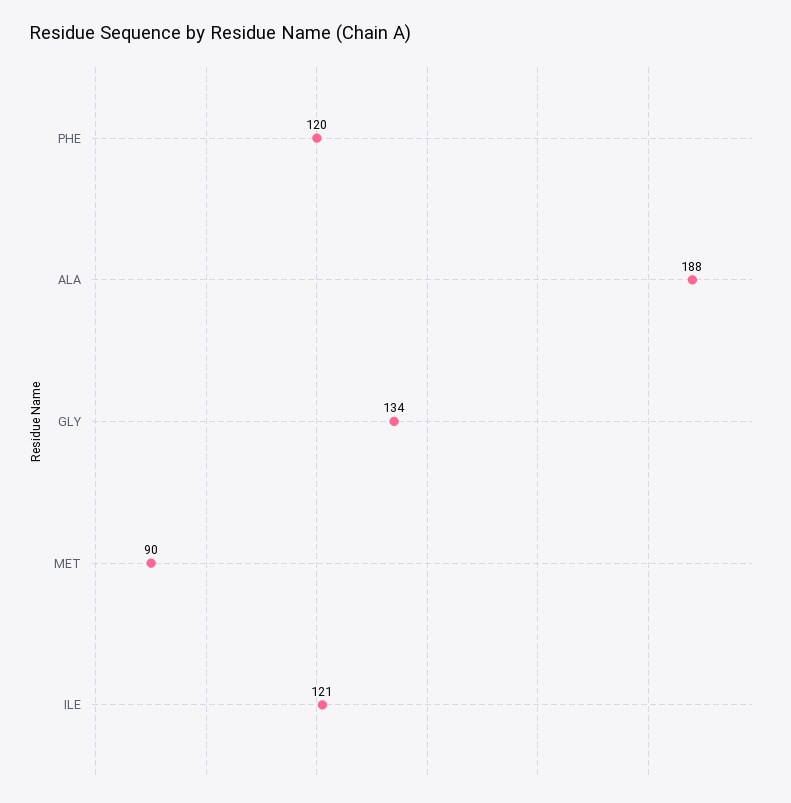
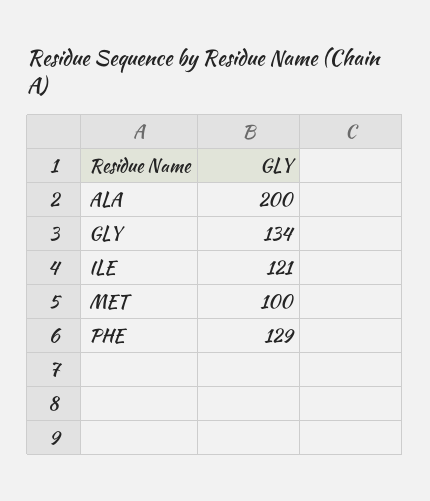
  {
-   "PHE": 120,
+   "PHE": 129,
-   "ALA": 188,
+   "ALA": 200,
    "GLY": 134,
-   "MET": 90,
+   "MET": 100,
    "ILE": 121
  }

